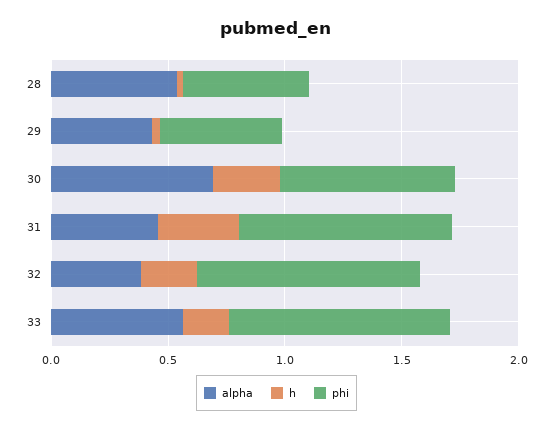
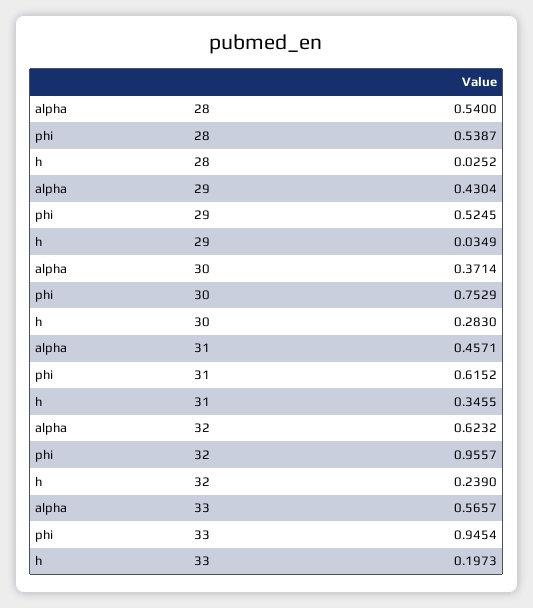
  {
    "alpha": {
      "28": 0.54,
      "29": 0.4304,
-     "30": 0.7,
+     "30": 0.3714,
      "31": 0.4571,
-     "32": 0.4,
+     "32": 0.6232,
      "33": 0.5657
    },
    "h": {
      "28": 0.0252,
      "29": 0.0349,
      "30": 0.283,
      "31": 0.3455,
      "32": 0.239,
      "33": 0.1973
    },
    "phi": {
      "28": 0.5387,
      "29": 0.5245,
      "30": 0.7529,
-     "31": 0.9,
+     "31": 0.6152,
      "32": 0.9557,
      "33": 0.9454
    }
  }

